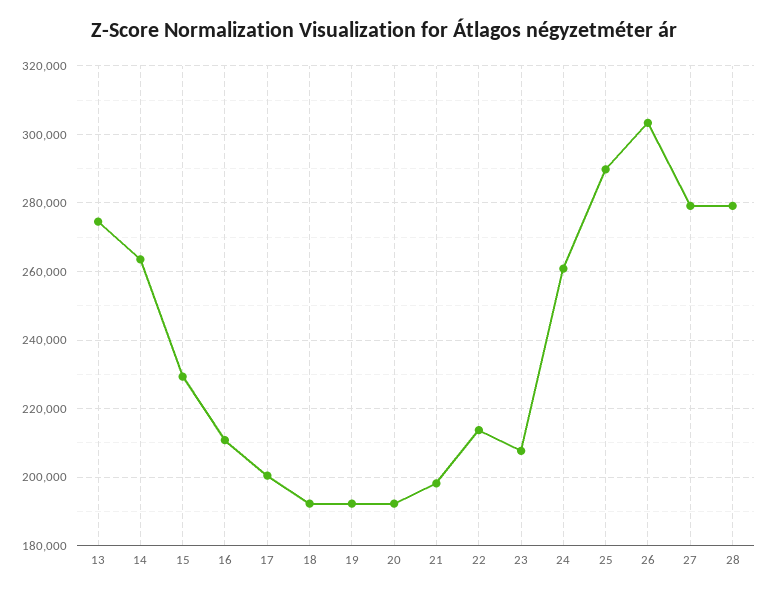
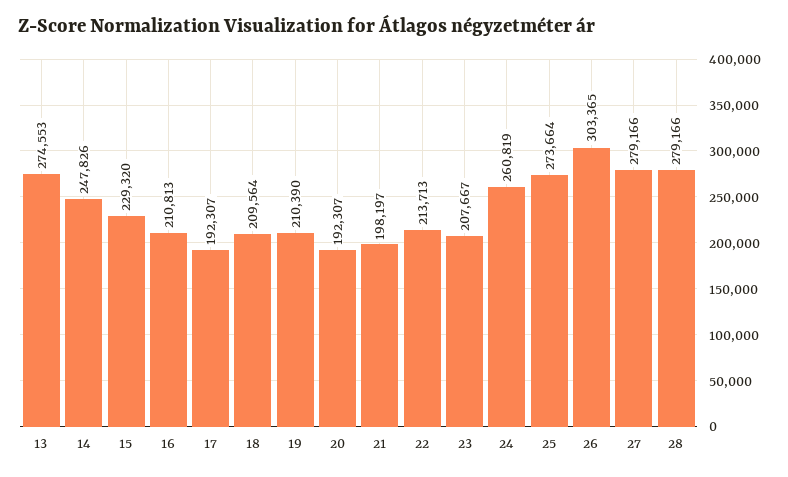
  {
    "13": 274553,
-   "14": 264000,
+   "14": 247826,
    "15": 229320,
    "16": 210813,
-   "17": 200000,
+   "17": 192307,
-   "18": 192000,
+   "18": 209564,
-   "19": 192000,
+   "19": 210390,
    "20": 192307,
    "21": 198197,
    "22": 213713,
    "23": 207667,
    "24": 260819,
-   "25": 290000,
+   "25": 273664,
    "26": 303365,
    "27": 279166,
    "28": 279166
  }

